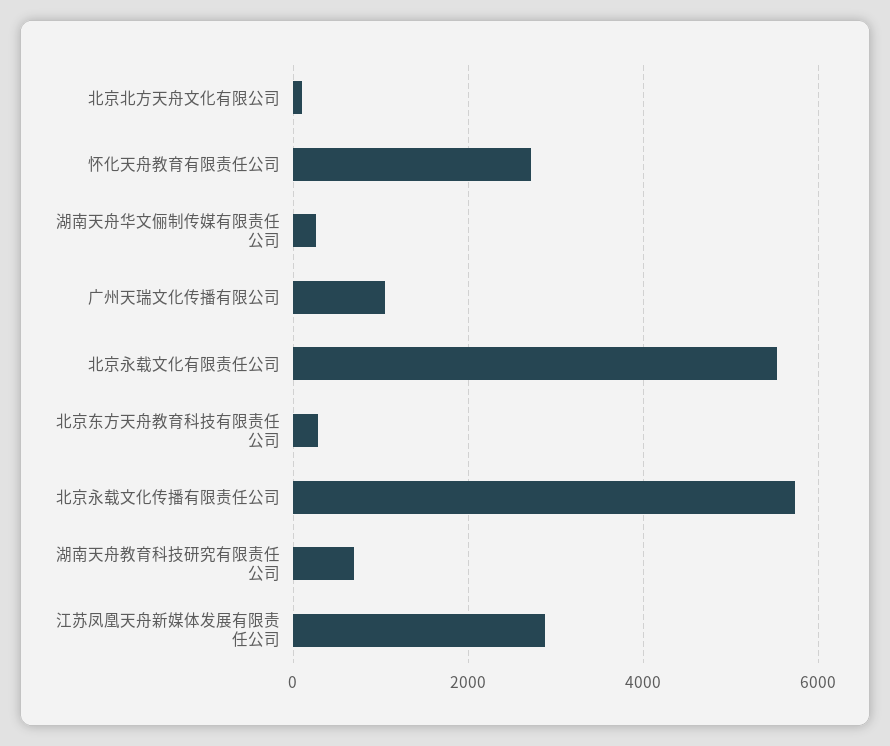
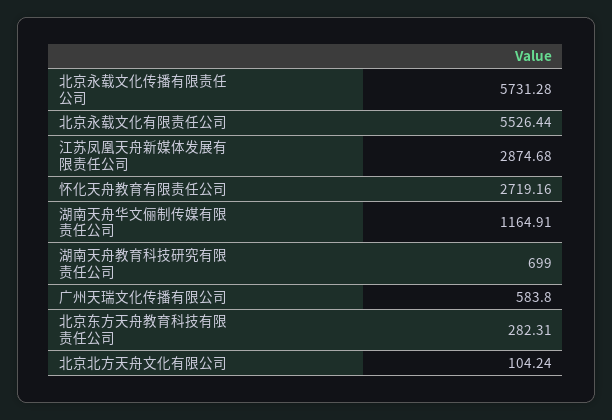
  {
    "北京北方天舟文化有限公司": 104.24,
    "怀化天舟教育有限责任公司": 2719.16,
-   "湖南天舟华文俪制传媒有限责任公司": 200,
+   "湖南天舟华文俪制传媒有限责任公司": 1164.91,
-   "广州天瑞文化传播有限公司": 1000,
+   "广州天瑞文化传播有限公司": 583.8,
    "北京永载文化有限责任公司": 5526.44,
    "北京东方天舟教育科技有限责任公司": 282.31,
    "北京永载文化传播有限责任公司": 5731.28,
    "湖南天舟教育科技研究有限责任公司": 699,
    "江苏凤凰天舟新媒体发展有限责任公司": 2874.68
  }

